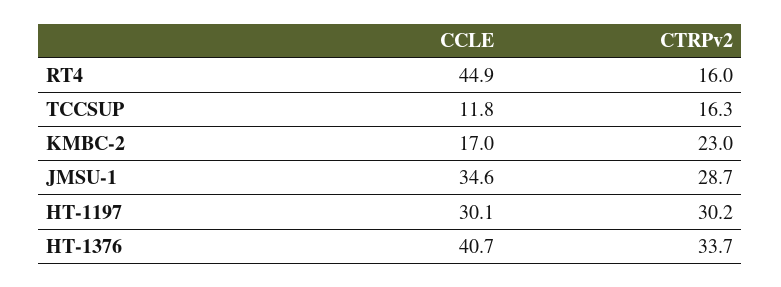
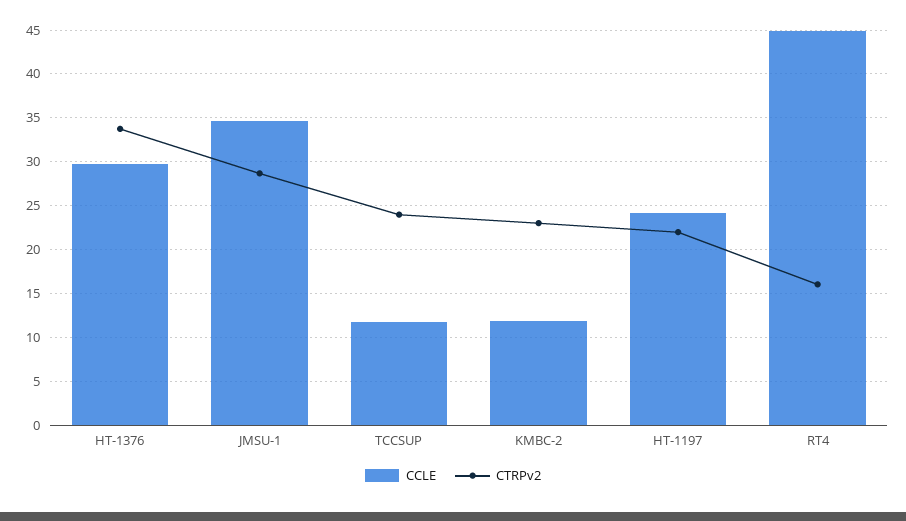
  {
    "CCLE": {
      "RT4": 44.9,
      "TCCSUP": 11.8,
-     "KMBC-2": 17,
+     "KMBC-2": 12,
      "JMSU-1": 34.6,
-     "HT-1197": 30.1,
+     "HT-1197": 24,
-     "HT-1376": 40.7
+     "HT-1376": 30
    },
    "CTRPv2": {
      "RT4": 16,
-     "TCCSUP": 16.3,
+     "TCCSUP": 24,
      "KMBC-2": 23,
      "JMSU-1": 28.7,
-     "HT-1197": 30.2,
+     "HT-1197": 22,
      "HT-1376": 33.7
    }
  }

